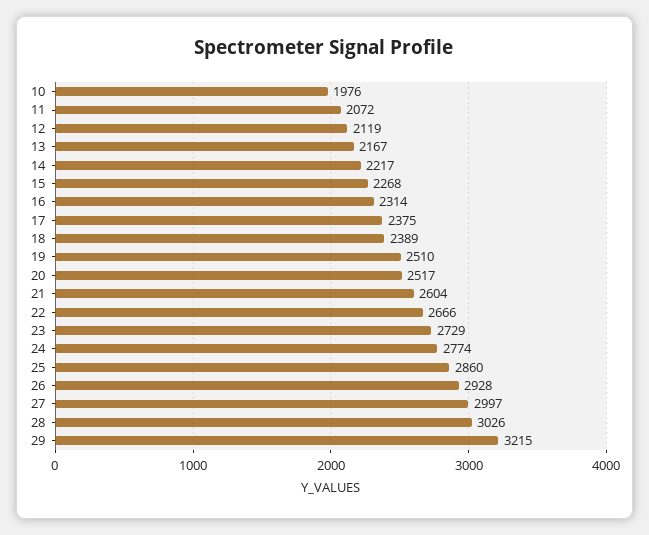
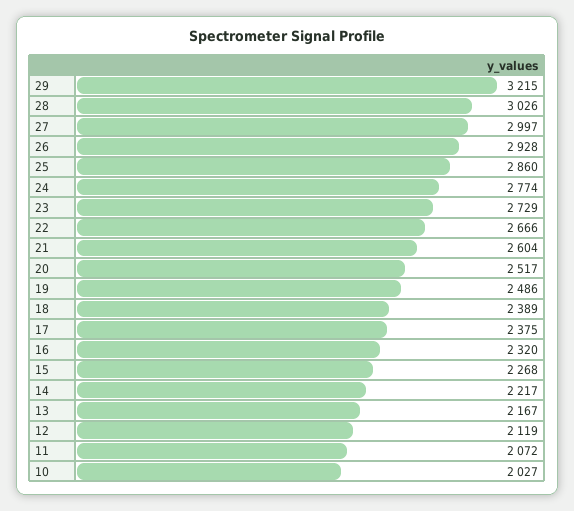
  {
-   "10": 1976,
+   "10": 2027,
    "11": 2072,
    "12": 2119,
    "13": 2167,
    "14": 2217,
    "15": 2268,
-   "16": 2314,
+   "16": 2320,
    "17": 2375,
    "18": 2389,
-   "19": 2510,
+   "19": 2486,
    "20": 2517,
    "21": 2604,
    "22": 2666,
    "23": 2729,
    "24": 2774,
    "25": 2860,
    "26": 2928,
    "27": 2997,
    "28": 3026,
    "29": 3215
  }

